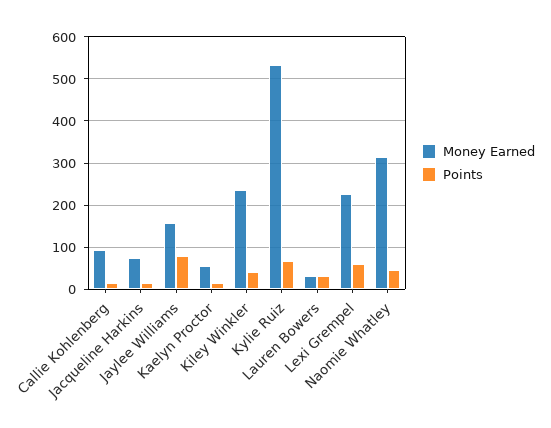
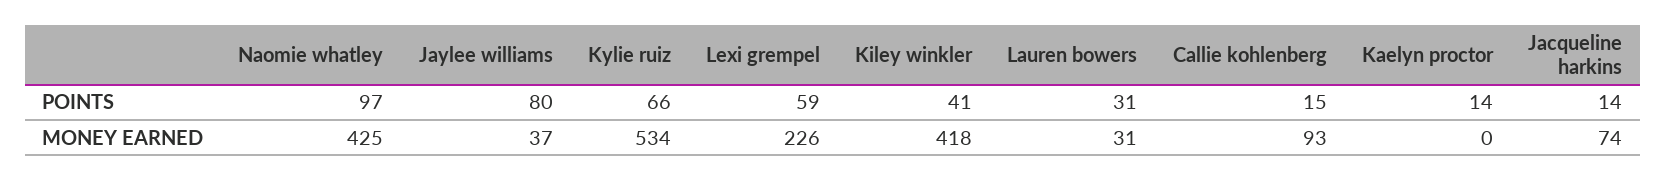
  {
    "Money Earned": {
      "Callie Kohlenberg": 93,
      "Jacqueline Harkins": 74,
-     "Jaylee Williams": 160,
+     "Jaylee Williams": 37,
-     "Kaelyn Proctor": 60,
+     "Kaelyn Proctor": 0,
-     "Kiley Winkler": 240,
+     "Kiley Winkler": 418,
      "Kylie Ruiz": 534,
      "Lauren Bowers": 31,
      "Lexi Grempel": 226,
-     "Naomie Whatley": 320
+     "Naomie Whatley": 425
    },
    "Points": {
      "Callie Kohlenberg": 15,
      "Jacqueline Harkins": 14,
      "Jaylee Williams": 80,
      "Kaelyn Proctor": 14,
      "Kiley Winkler": 41,
      "Kylie Ruiz": 66,
      "Lauren Bowers": 31,
      "Lexi Grempel": 59,
-     "Naomie Whatley": 40
+     "Naomie Whatley": 97
    }
  }

